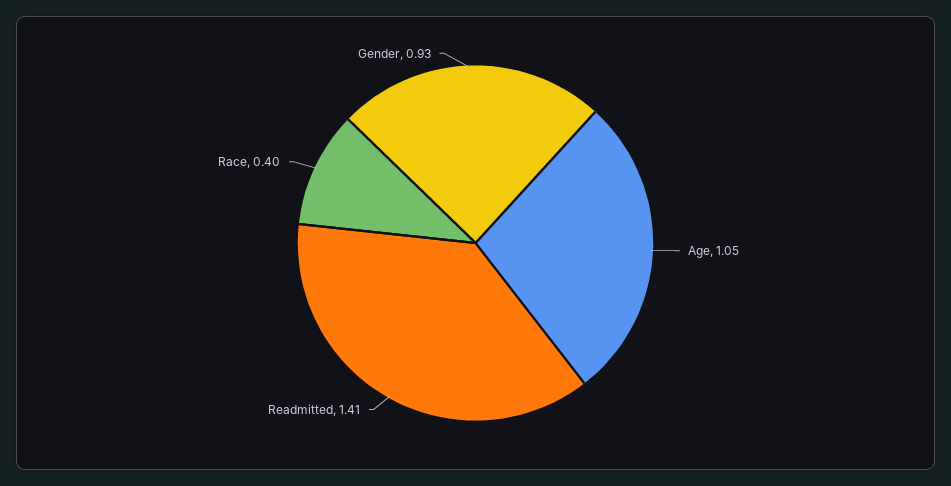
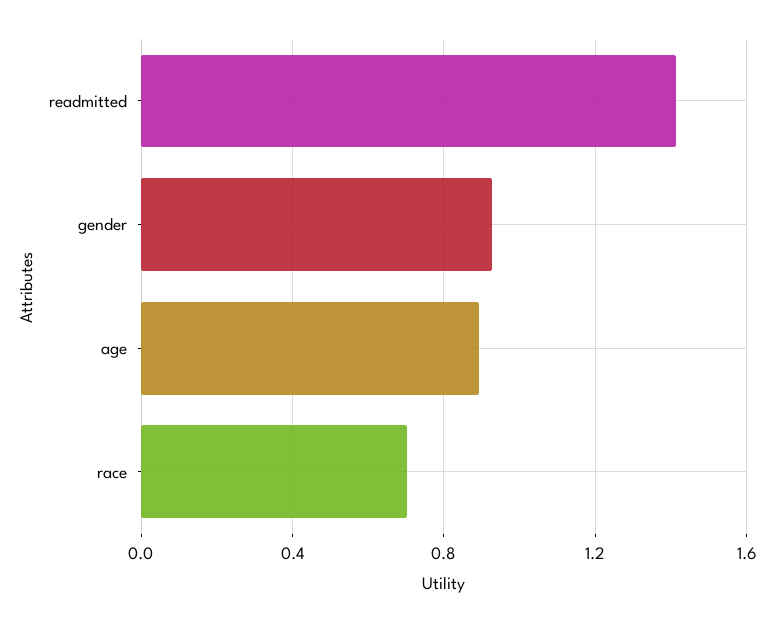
  {
-   "Age": 1.05,
+   "Age": 0.9,
    "Readmitted": 1.41,
-   "Race": 0.4,
+   "Race": 0.7,
    "Gender": 0.93
  }

